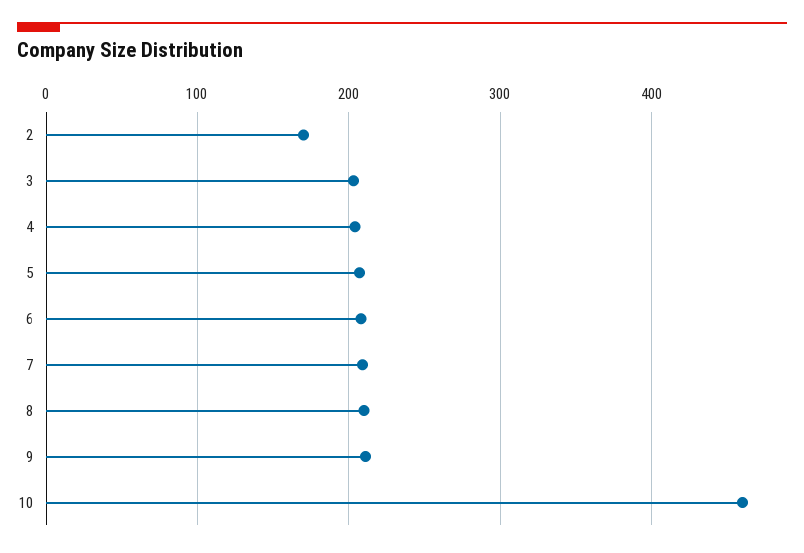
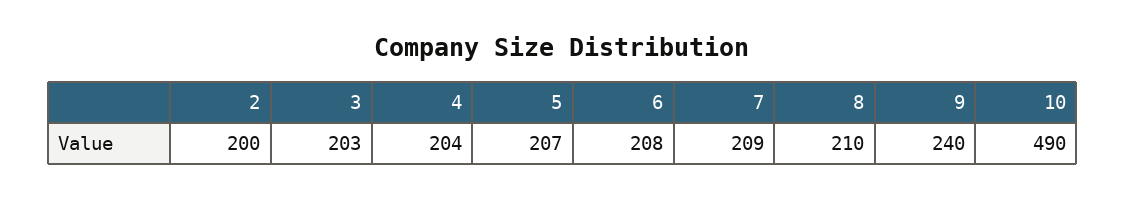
  {
-   "2": 170,
+   "2": 200,
    "3": 203,
    "4": 204,
    "5": 207,
    "6": 208,
    "7": 209,
    "8": 210,
-   "9": 210,
+   "9": 240,
-   "10": 460
+   "10": 490
  }

